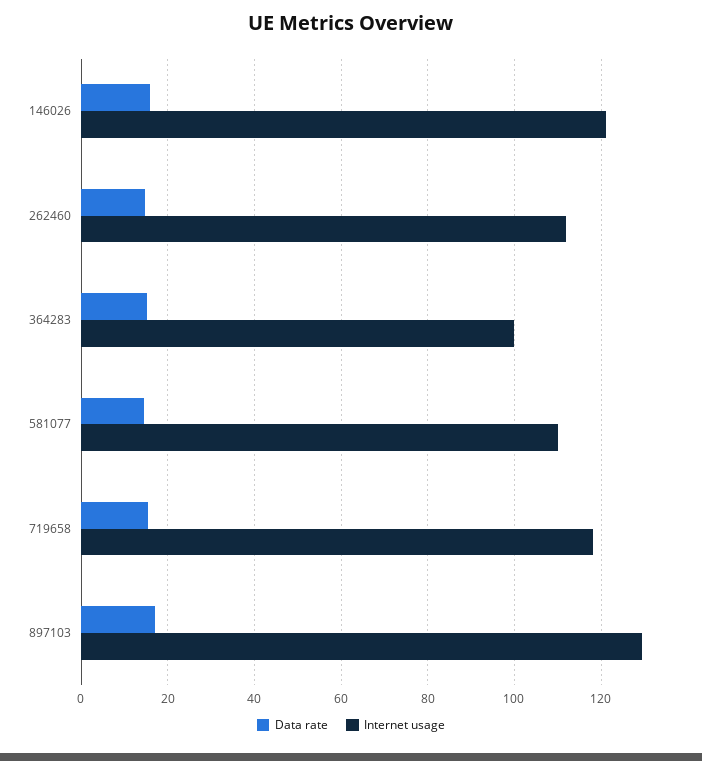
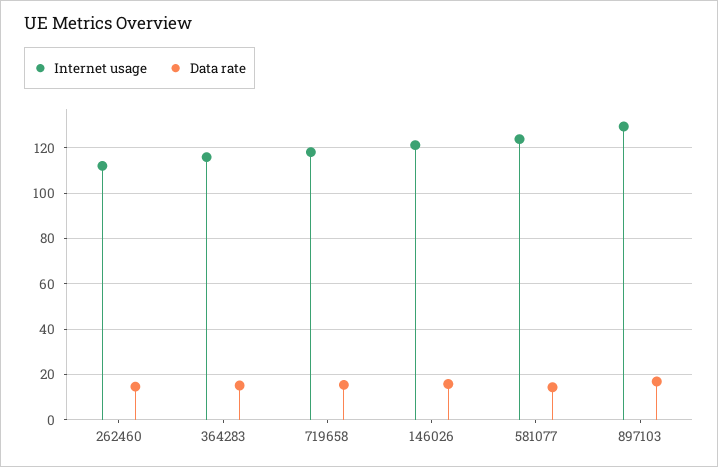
  {
    "Data rate": {
      "146026": 16,
      "262460": 14,
      "364283": 16,
      "581077": 14,
      "719658": 16,
      "897103": 16
    },
    "Internet usage": {
      "146026": 122,
      "262460": 112,
-     "364283": 100,
+     "364283": 115,
-     "581077": 110,
+     "581077": 125,
      "719658": 118,
      "897103": 130
    }
  }

